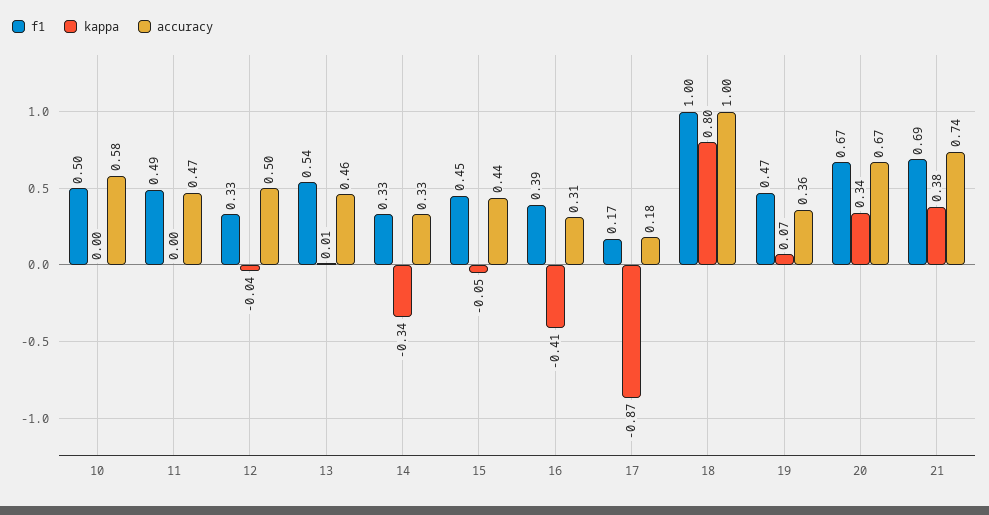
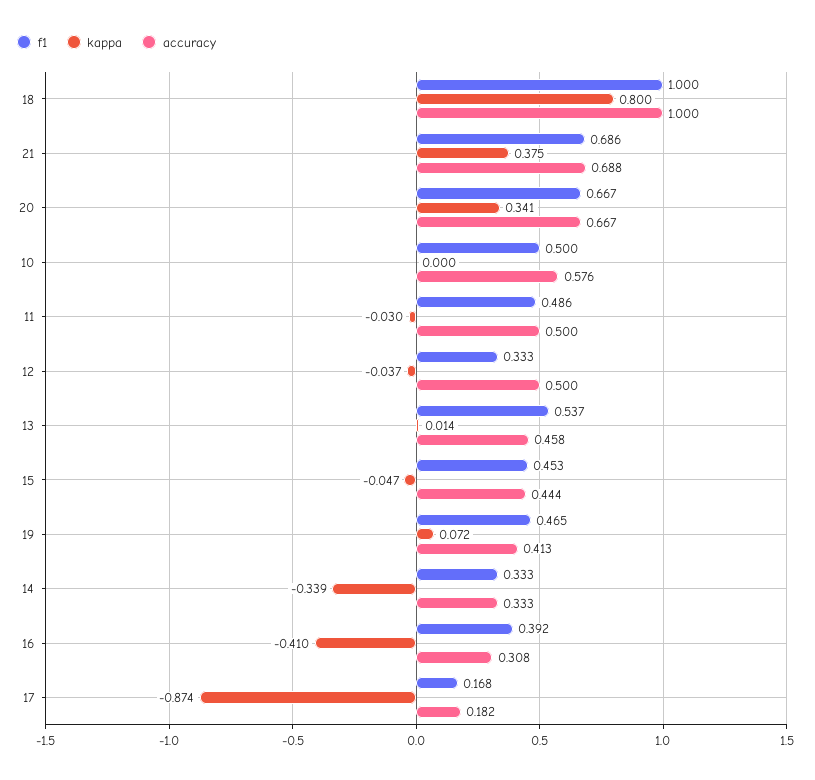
  {
    "f1": {
      "10": 0.5,
      "11": 0.486,
      "12": 0.333,
      "13": 0.537,
      "14": 0.333,
      "15": 0.453,
      "16": 0.392,
      "17": 0.168,
      "18": 1,
      "19": 0.465,
      "20": 0.667,
      "21": 0.686
    },
    "kappa": {
      "10": 0,
-     "11": 0,
+     "11": -0.03,
      "12": -0.037,
      "13": 0.014,
      "14": -0.339,
      "15": -0.047,
      "16": -0.41,
      "17": -0.874,
      "18": 0.8,
      "19": 0.072,
      "20": 0.341,
      "21": 0.375
    },
    "accuracy": {
      "10": 0.576,
-     "11": 0.47,
+     "11": 0.5,
      "12": 0.5,
      "13": 0.458,
      "14": 0.333,
      "15": 0.444,
      "16": 0.308,
      "17": 0.182,
      "18": 1,
-     "19": 0.36,
+     "19": 0.413,
      "20": 0.667,
-     "21": 0.74
+     "21": 0.688
    }
  }

